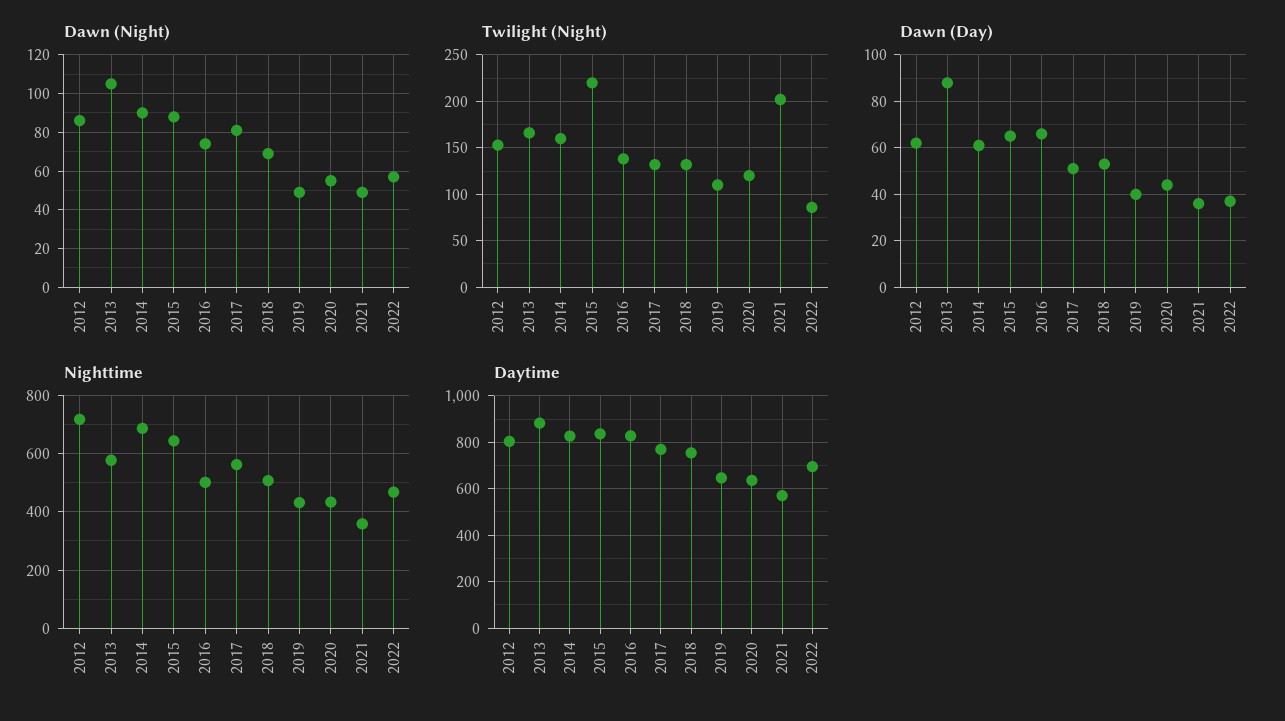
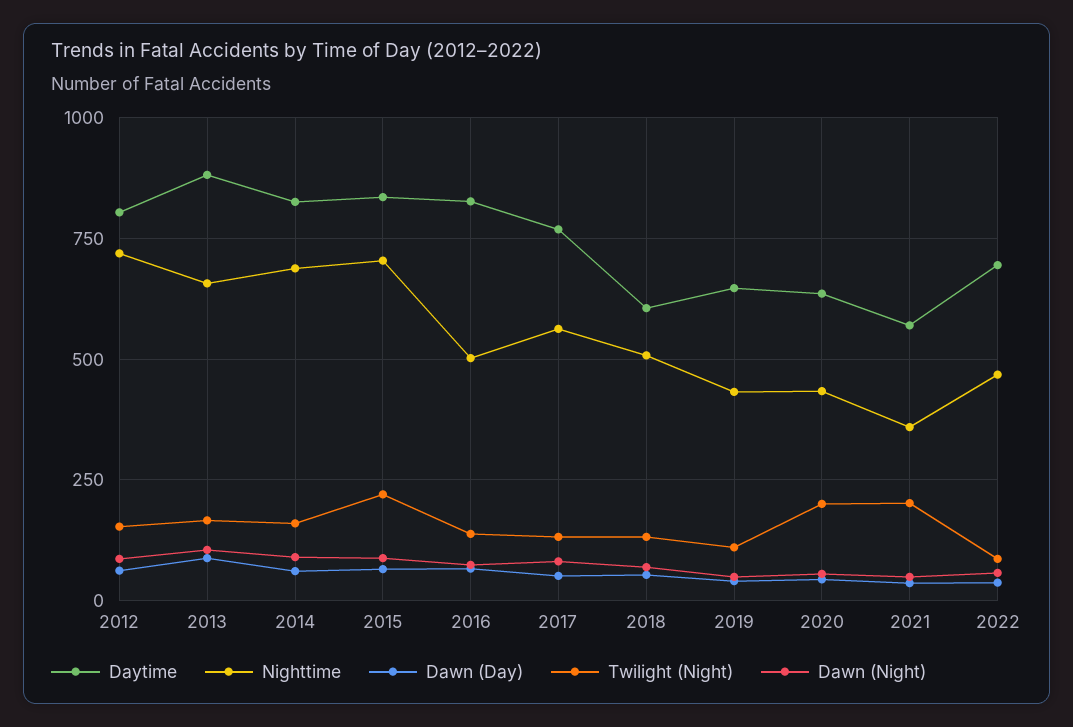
  {
    "Dawn (Night)": {
      "2012": 85,
      "2013": 105,
      "2014": 90,
      "2015": 90,
      "2016": 75,
      "2017": 80,
      "2018": 70,
      "2019": 50,
      "2020": 55,
      "2021": 50,
      "2022": 55
    },
    "Twilight (Night)": {
      "2012": 150,
      "2013": 170,
      "2014": 160,
      "2015": 220,
      "2016": 140,
      "2017": 130,
      "2018": 130,
      "2019": 110,
-     "2020": 120,
+     "2020": 200,
      "2021": 200,
      "2022": 90
    },
    "Dawn (Day)": {
      "2012": 60,
      "2013": 90,
      "2014": 60,
      "2015": 65,
      "2016": 65,
      "2017": 50,
      "2018": 55,
      "2019": 40,
      "2020": 45,
      "2021": 35,
      "2022": 35
    },
    "Nighttime": {
      "2012": 725,
-     "2013": 575,
+     "2013": 650,
      "2014": 700,
-     "2015": 650,
+     "2015": 700,
      "2016": 500,
      "2017": 575,
      "2018": 500,
      "2019": 425,
      "2020": 425,
      "2021": 350,
      "2022": 475
    },
    "Daytime": {
      "2012": 800,
      "2013": 875,
      "2014": 825,
      "2015": 825,
      "2016": 825,
      "2017": 775,
-     "2018": 750,
+     "2018": 600,
      "2019": 650,
      "2020": 625,
      "2021": 575,
      "2022": 700
    }
  }

